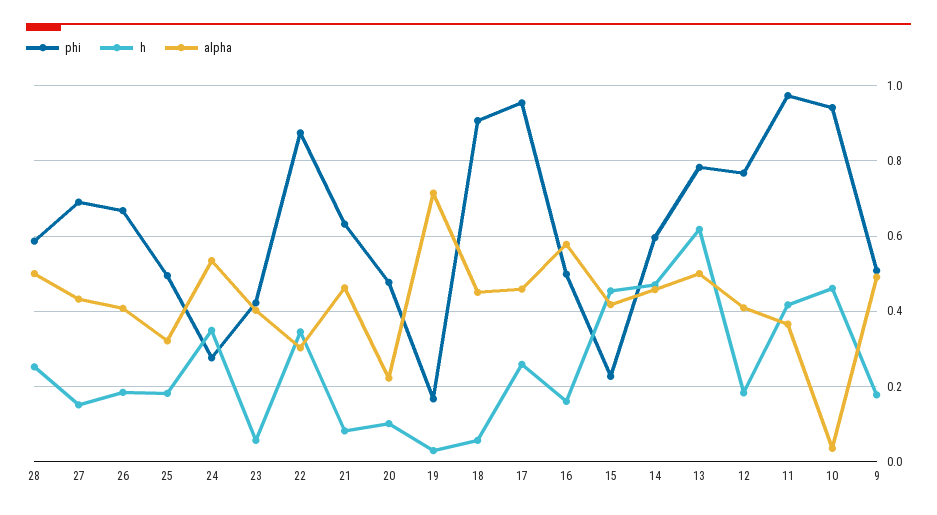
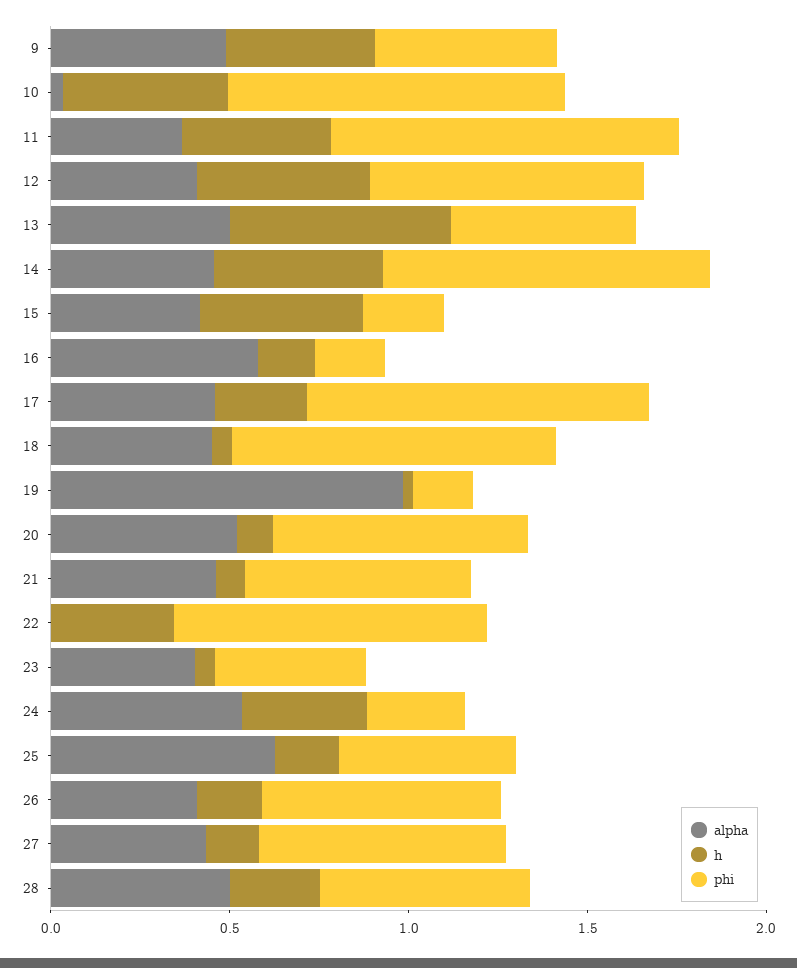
  {
    "phi": {
      "28": 0.58,
      "27": 0.7,
      "26": 0.66,
      "25": 0.5,
      "24": 0.28,
      "23": 0.42,
      "22": 0.88,
      "21": 0.64,
-     "20": 0.48,
+     "20": 0.7,
      "19": 0.16,
      "18": 0.9,
      "17": 0.96,
-     "16": 0.5,
+     "16": 0.2,
      "15": 0.22,
-     "14": 0.6,
+     "14": 0.9,
-     "13": 0.78,
+     "13": 0.5,
      "12": 0.76,
      "11": 0.98,
      "10": 0.94,
      "9": 0.5
    },
    "h": {
      "28": 0.26,
      "27": 0.16,
      "26": 0.18,
      "25": 0.18,
      "24": 0.34,
      "23": 0.06,
      "22": 0.34,
      "21": 0.08,
      "20": 0.1,
      "19": 0.02,
      "18": 0.06,
      "17": 0.26,
      "16": 0.16,
      "15": 0.46,
      "14": 0.48,
      "13": 0.62,
-     "12": 0.18,
+     "12": 0.5,
      "11": 0.42,
      "10": 0.46,
-     "9": 0.18
+     "9": 0.4
    },
    "alpha": {
      "28": 0.5,
      "27": 0.44,
      "26": 0.4,
-     "25": 0.32,
+     "25": 0.6,
      "24": 0.54,
      "23": 0.4,
-     "22": 0.3,
+     "22": 0,
      "21": 0.46,
-     "20": 0.22,
+     "20": 0.5,
-     "19": 0.72,
+     "19": 1,
      "18": 0.46,
      "17": 0.46,
      "16": 0.58,
      "15": 0.42,
      "14": 0.46,
      "13": 0.5,
      "12": 0.4,
      "11": 0.36,
      "10": 0.04,
      "9": 0.5
    }
  }

